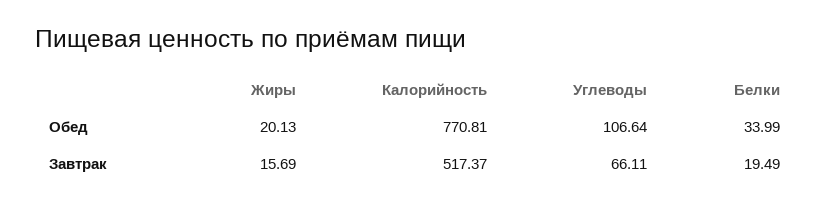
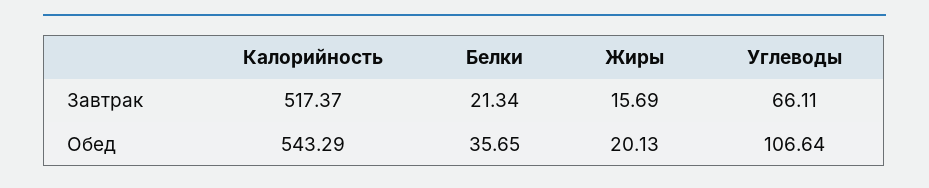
  {
    "Жиры": {
      "Обед": 20.13,
      "Завтрак": 15.69
    },
    "Калорийность": {
-     "Обед": 770.81,
+     "Обед": 543.29,
      "Завтрак": 517.37
    },
    "Углеводы": {
      "Обед": 106.64,
      "Завтрак": 66.11
    },
    "Белки": {
-     "Обед": 33.99,
+     "Обед": 35.65,
-     "Завтрак": 19.49
+     "Завтрак": 21.34
    }
  }

